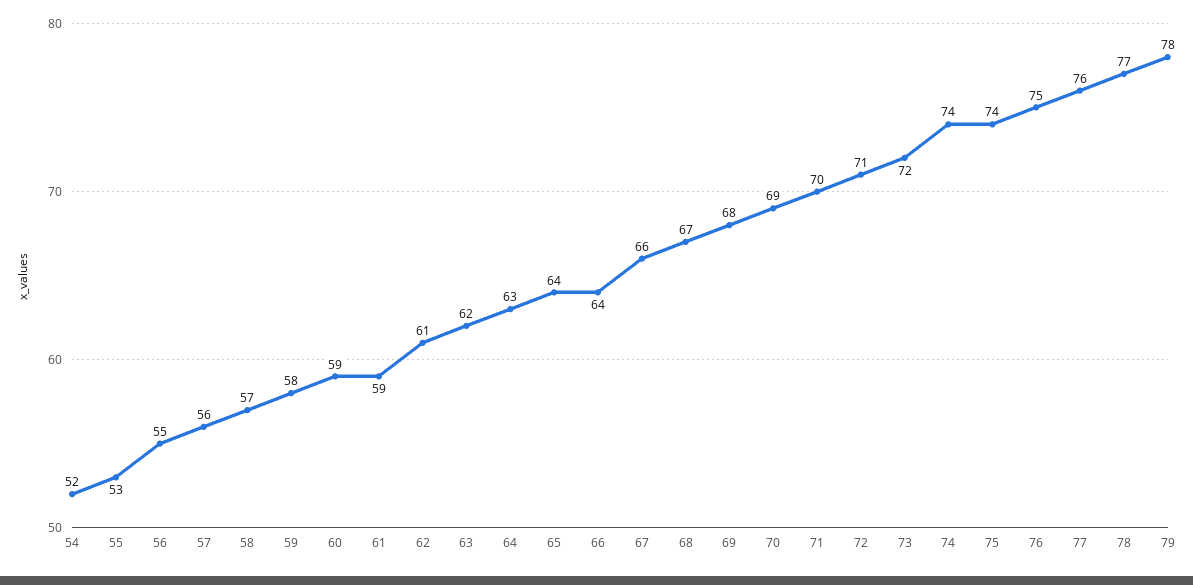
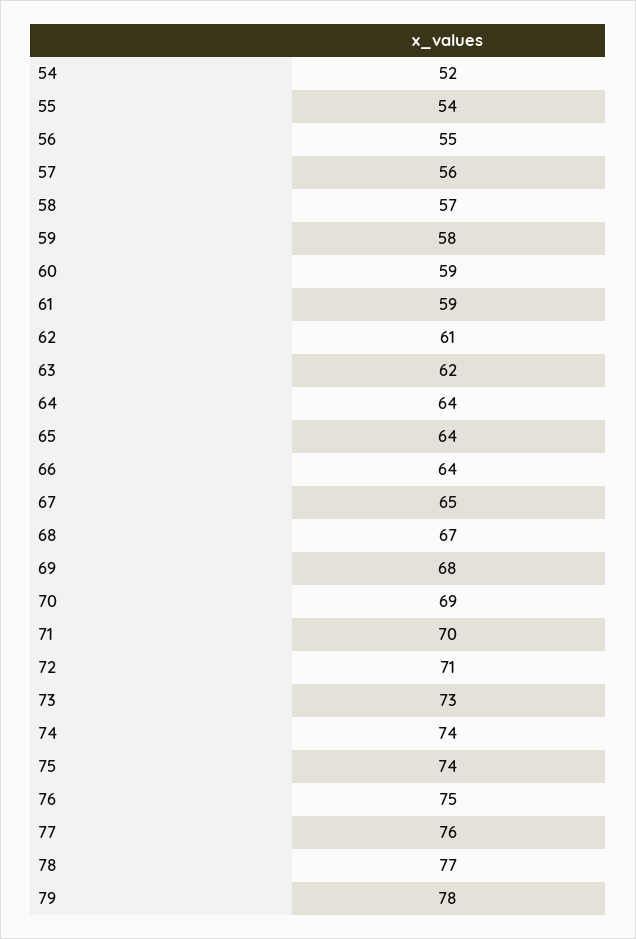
  {
    "54": 52,
-   "55": 53,
+   "55": 54,
    "56": 55,
    "57": 56,
    "58": 57,
    "59": 58,
    "60": 59,
    "61": 59,
    "62": 61,
    "63": 62,
-   "64": 63,
+   "64": 64,
    "65": 64,
    "66": 64,
-   "67": 66,
+   "67": 65,
    "68": 67,
    "69": 68,
    "70": 69,
    "71": 70,
    "72": 71,
-   "73": 72,
+   "73": 73,
    "74": 74,
    "75": 74,
    "76": 75,
    "77": 76,
    "78": 77,
    "79": 78
  }

